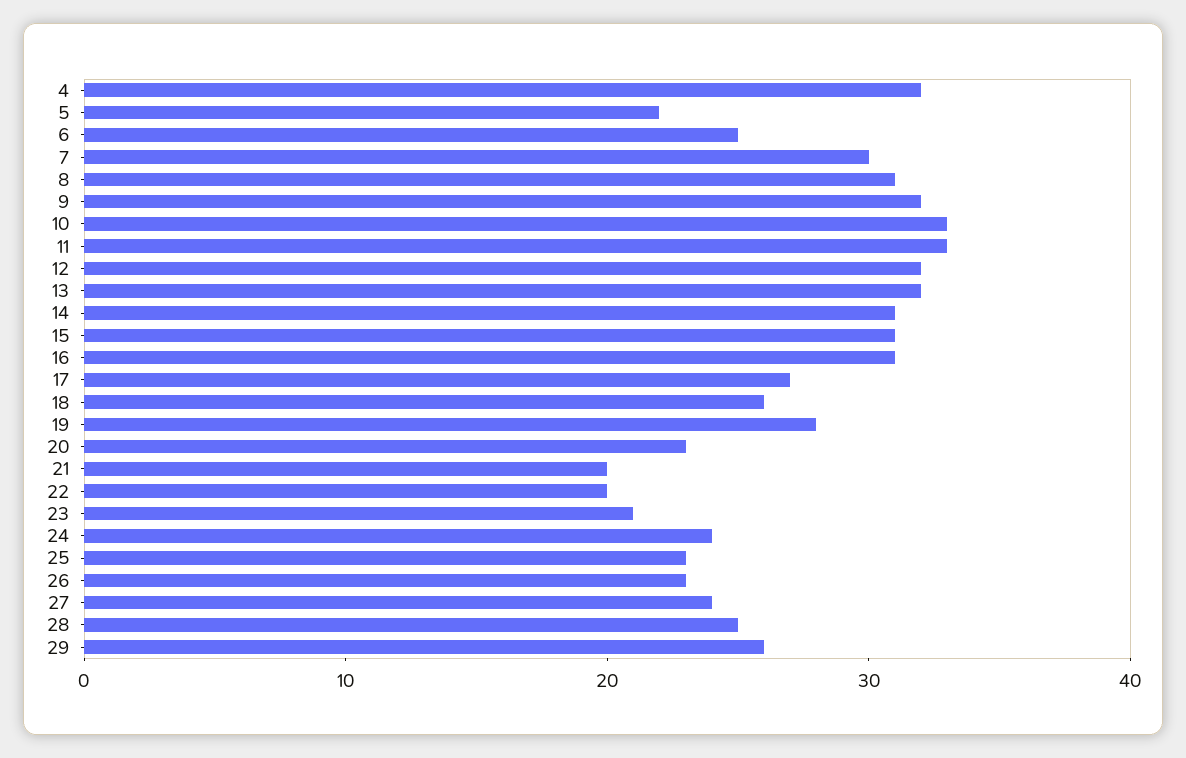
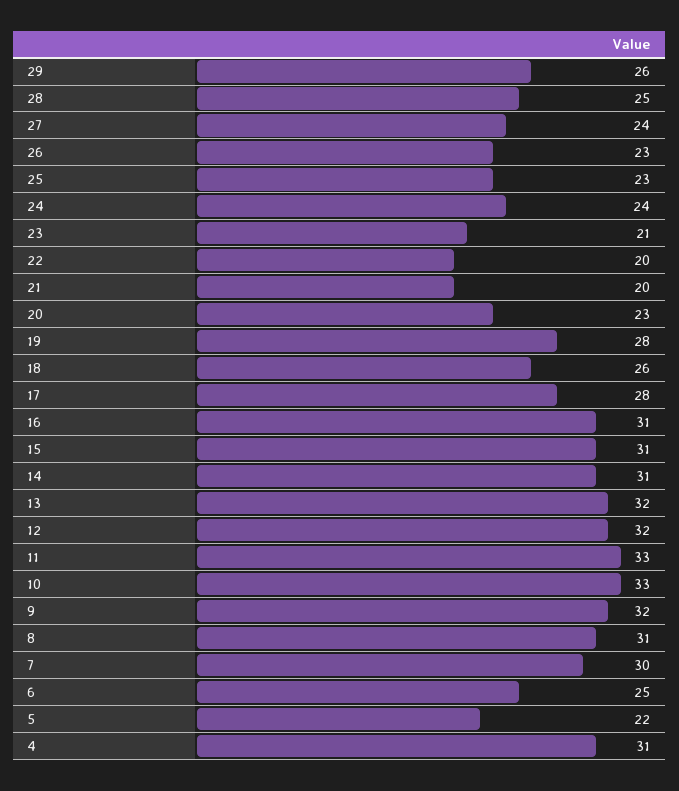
  {
-   "4": 32,
+   "4": 31,
    "5": 22,
    "6": 25,
    "7": 30,
    "8": 31,
    "9": 32,
    "10": 33,
    "11": 33,
    "12": 32,
    "13": 32,
    "14": 31,
    "15": 31,
    "16": 31,
-   "17": 27,
+   "17": 28,
    "18": 26,
    "19": 28,
    "20": 23,
    "21": 20,
    "22": 20,
    "23": 21,
    "24": 24,
    "25": 23,
    "26": 23,
    "27": 24,
    "28": 25,
    "29": 26
  }

